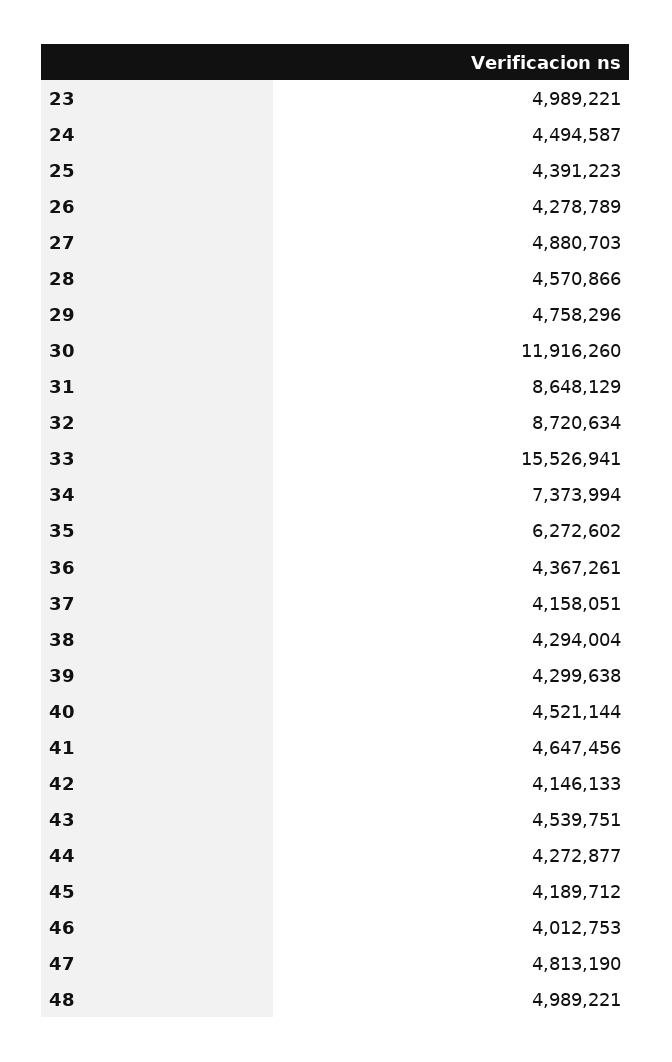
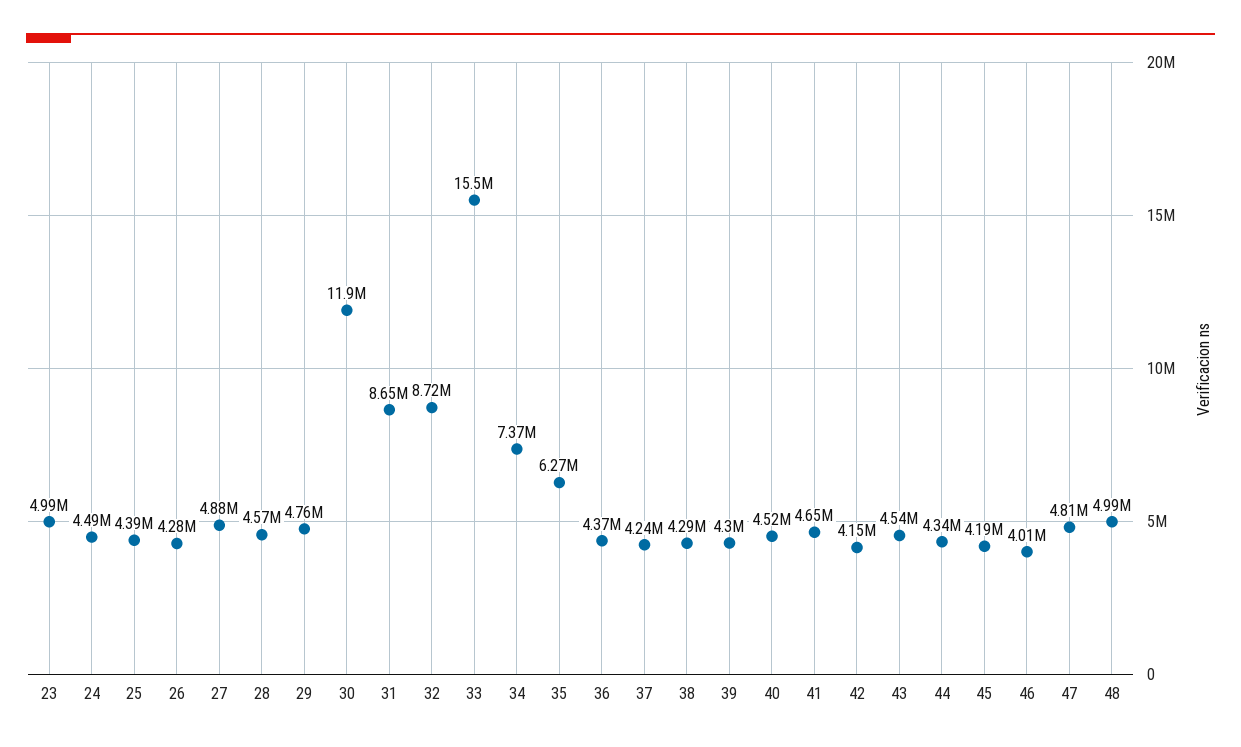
  {
    "23": 4989221,
    "24": 4494587,
    "25": 4391223,
    "26": 4278789,
    "27": 4880703,
    "28": 4570866,
    "29": 4758296,
    "30": 11916260,
    "31": 8648129,
    "32": 8720634,
    "33": 15526941,
    "34": 7373994,
    "35": 6272602,
    "36": 4367261,
-   "37": 4158051,
+   "37": 4240000,
    "38": 4294004,
    "39": 4299638,
    "40": 4521144,
    "41": 4647456,
    "42": 4146133,
    "43": 4539751,
-   "44": 4272877,
+   "44": 4340000,
    "45": 4189712,
    "46": 4012753,
    "47": 4813190,
    "48": 4989221
  }

